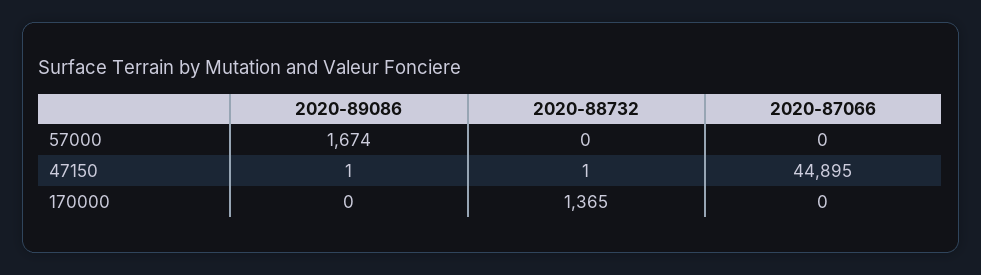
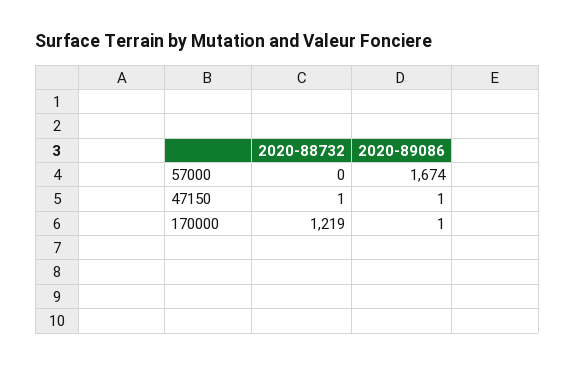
  {
    "2020-89086": {
      "57000": 1674,
      "47150": 1,
-     "170000": 0
+     "170000": 1
    },
    "2020-88732": {
      "57000": 0,
      "47150": 1,
-     "170000": 1365
+     "170000": 1219
-   },
+   }
-   "2020-87066": {
-     "57000": 0,
-     "47150": 44895,
-     "170000": 0
-   }
  }

